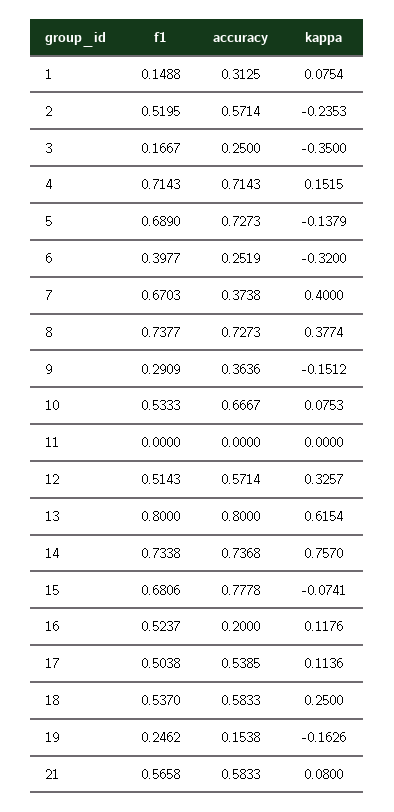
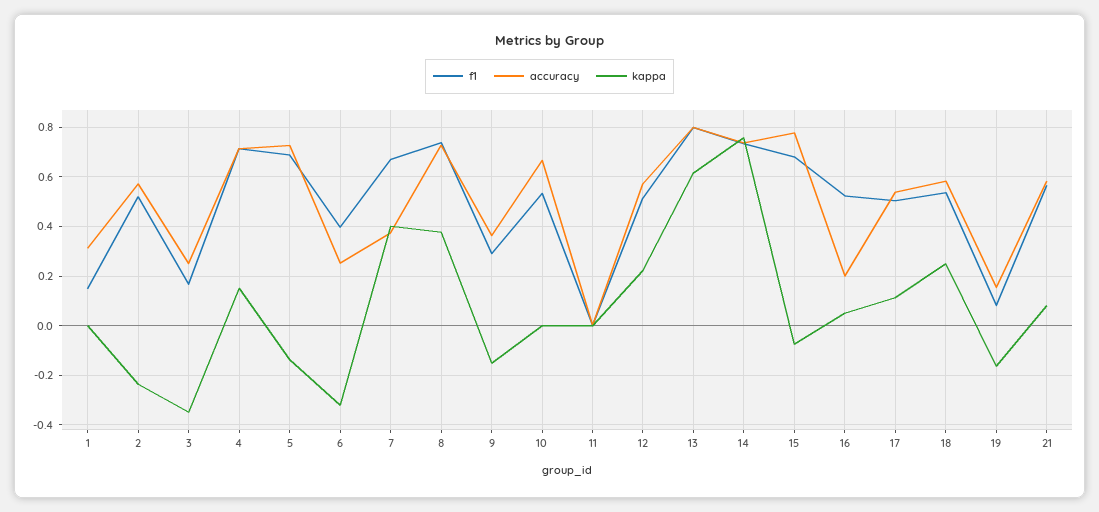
  {
    "f1": {
      "1": 0.1488,
      "2": 0.5195,
      "3": 0.1667,
      "4": 0.7143,
      "5": 0.689,
      "6": 0.3977,
      "7": 0.6703,
      "8": 0.7377,
      "9": 0.2909,
      "10": 0.5333,
      "11": 0,
      "12": 0.5143,
      "13": 0.8,
      "14": 0.7338,
      "15": 0.6806,
      "16": 0.5237,
      "17": 0.5038,
      "18": 0.537,
-     "19": 0.2462,
+     "19": 0.075,
      "21": 0.5658
    },
    "accuracy": {
      "1": 0.3125,
      "2": 0.5714,
      "3": 0.25,
      "4": 0.7143,
      "5": 0.7273,
      "6": 0.2519,
      "7": 0.3738,
      "8": 0.7273,
      "9": 0.3636,
      "10": 0.6667,
      "11": 0,
      "12": 0.5714,
      "13": 0.8,
      "14": 0.7368,
      "15": 0.7778,
      "16": 0.2,
      "17": 0.5385,
      "18": 0.5833,
      "19": 0.1538,
      "21": 0.5833
    },
    "kappa": {
-     "1": 0.0754,
+     "1": 0,
      "2": -0.2353,
      "3": -0.35,
      "4": 0.1515,
      "5": -0.1379,
      "6": -0.32,
      "7": 0.4,
      "8": 0.3774,
      "9": -0.1512,
-     "10": 0.0753,
+     "10": 0,
      "11": 0,
-     "12": 0.3257,
+     "12": 0.225,
      "13": 0.6154,
      "14": 0.757,
      "15": -0.0741,
-     "16": 0.1176,
+     "16": 0.05,
      "17": 0.1136,
      "18": 0.25,
      "19": -0.1626,
      "21": 0.08
    }
  }

